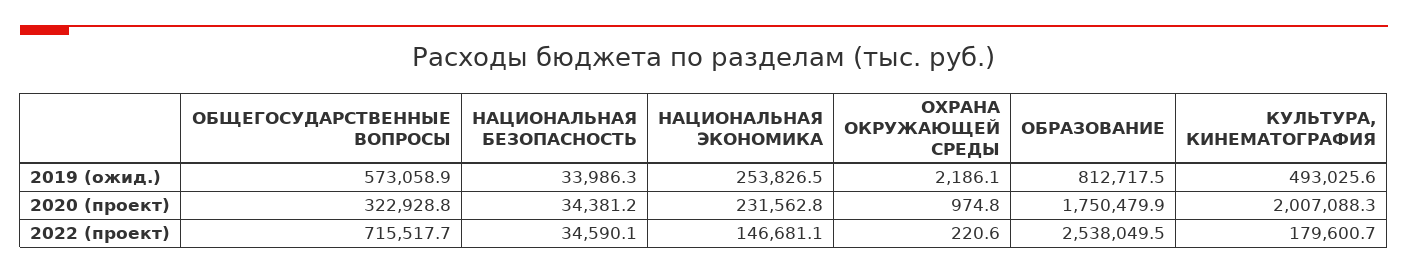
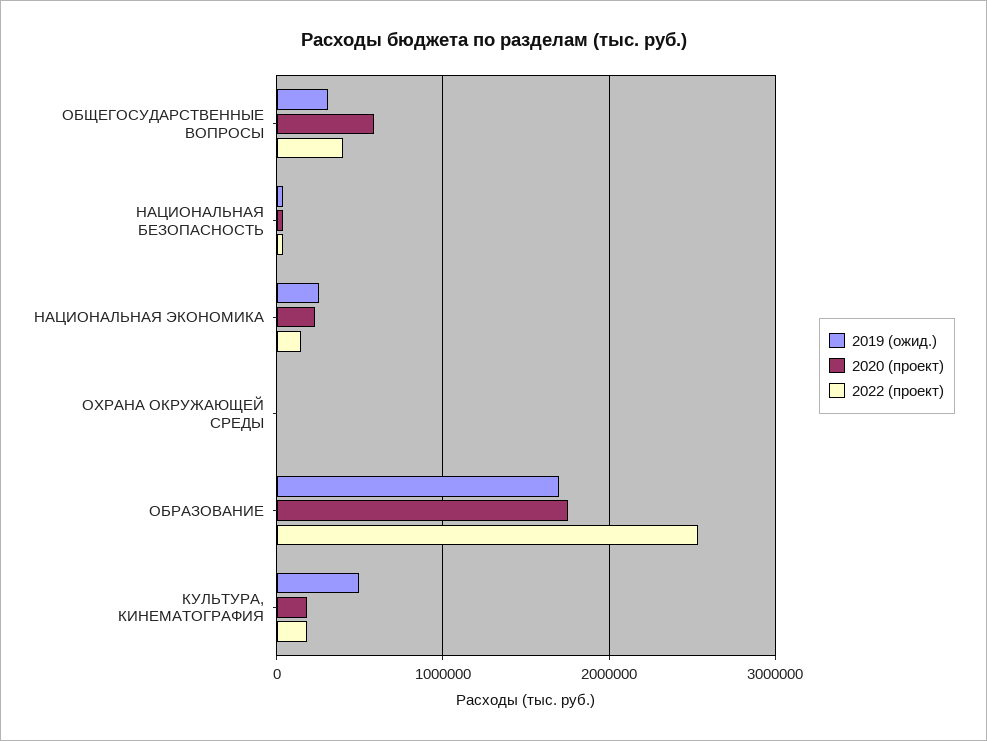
  {
    "2019 (ожид.)": {
-     "ОБЩЕГОСУДАРСТВЕННЫЕ ВОПРОСЫ": 573058.9,
+     "ОБЩЕГОСУДАРСТВЕННЫЕ ВОПРОСЫ": 300000,
      "НАЦИОНАЛЬНАЯ БЕЗОПАСНОСТЬ": 33986.3,
      "НАЦИОНАЛЬНАЯ ЭКОНОМИКА": 253826.5,
      "ОХРАНА ОКРУЖАЮЩЕЙ СРЕДЫ": 2186.1,
-     "ОБРАЗОВАНИЕ": 812717.5,
+     "ОБРАЗОВАНИЕ": 1700000,
      "КУЛЬТУРА, КИНЕМАТОГРАФИЯ": 493025.6
    },
    "2020 (проект)": {
-     "ОБЩЕГОСУДАРСТВЕННЫЕ ВОПРОСЫ": 322928.8,
+     "ОБЩЕГОСУДАРСТВЕННЫЕ ВОПРОСЫ": 600000,
      "НАЦИОНАЛЬНАЯ БЕЗОПАСНОСТЬ": 34381.2,
      "НАЦИОНАЛЬНАЯ ЭКОНОМИКА": 231562.8,
      "ОХРАНА ОКРУЖАЮЩЕЙ СРЕДЫ": 974.8,
      "ОБРАЗОВАНИЕ": 1750479.9,
-     "КУЛЬТУРА, КИНЕМАТОГРАФИЯ": 2007088.3
+     "КУЛЬТУРА, КИНЕМАТОГРАФИЯ": 200000
    },
    "2022 (проект)": {
-     "ОБЩЕГОСУДАРСТВЕННЫЕ ВОПРОСЫ": 715517.7,
+     "ОБЩЕГОСУДАРСТВЕННЫЕ ВОПРОСЫ": 400000,
      "НАЦИОНАЛЬНАЯ БЕЗОПАСНОСТЬ": 34590.1,
      "НАЦИОНАЛЬНАЯ ЭКОНОМИКА": 146681.1,
      "ОХРАНА ОКРУЖАЮЩЕЙ СРЕДЫ": 220.6,
      "ОБРАЗОВАНИЕ": 2538049.5,
      "КУЛЬТУРА, КИНЕМАТОГРАФИЯ": 179600.7
    }
  }

